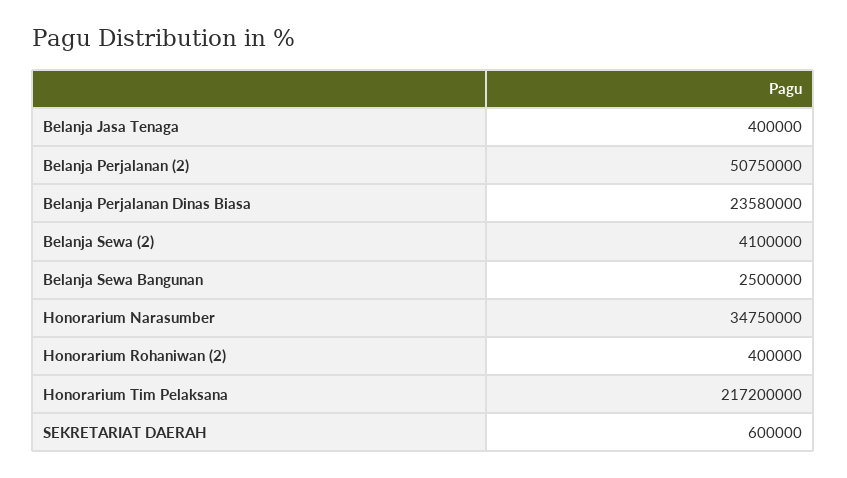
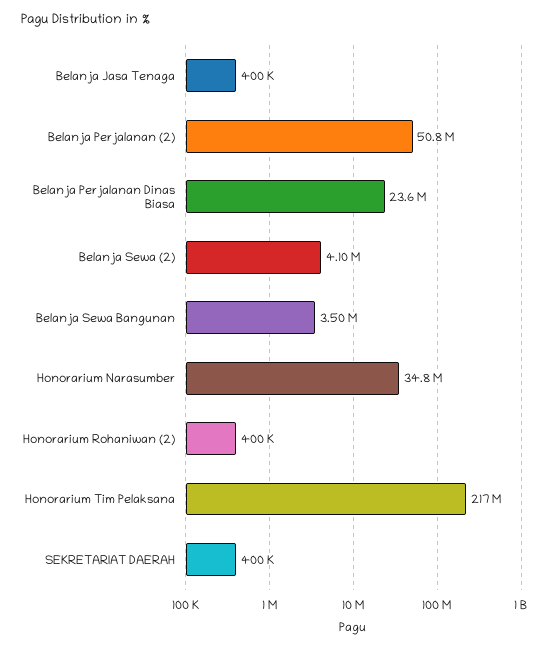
  {
    "Belanja Jasa Tenaga": 400000,
    "Belanja Perjalanan (2)": 50750000,
    "Belanja Perjalanan Dinas Biasa": 23580000,
    "Belanja Sewa (2)": 4100000,
-   "Belanja Sewa Bangunan": 2500000,
+   "Belanja Sewa Bangunan": 3500000,
    "Honorarium Narasumber": 34750000,
    "Honorarium Rohaniwan (2)": 400000,
    "Honorarium Tim Pelaksana": 217200000,
-   "SEKRETARIAT DAERAH": 600000
+   "SEKRETARIAT DAERAH": 400000
  }

